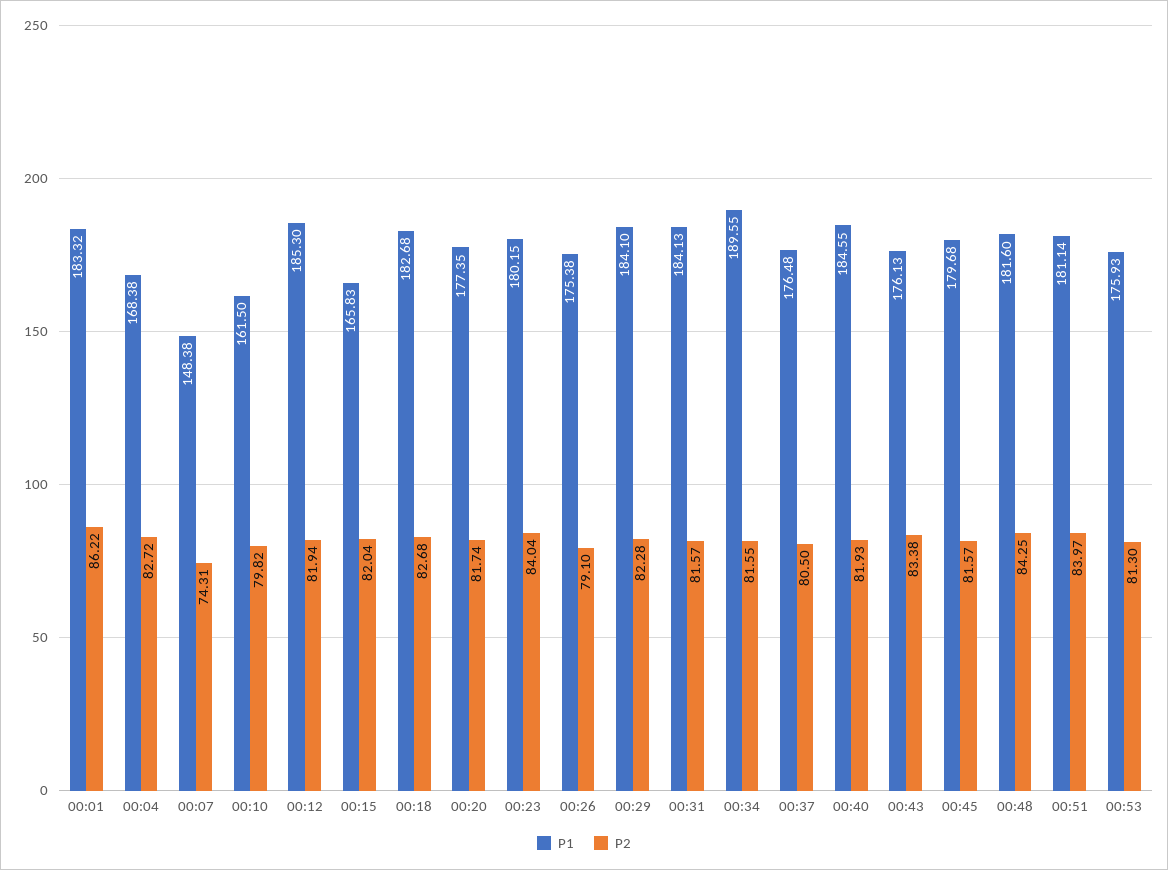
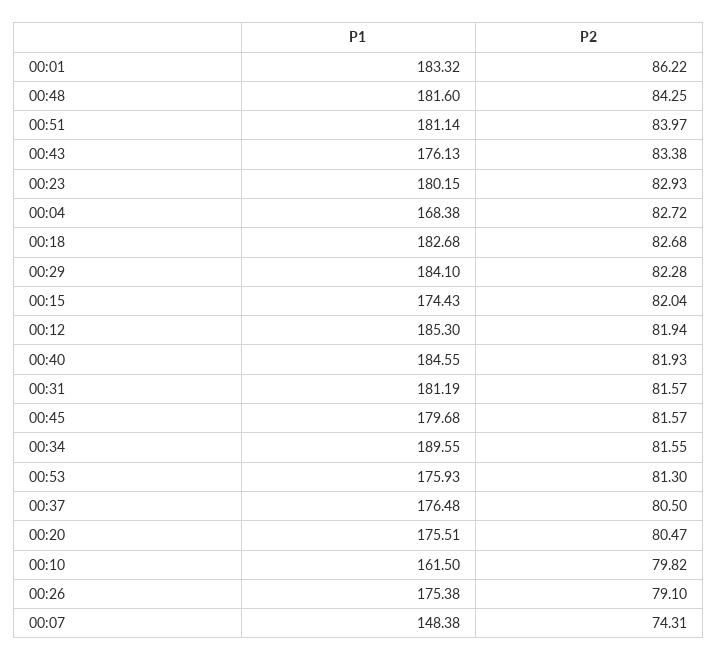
  {
    "P1": {
      "00:01": 183.32,
      "00:04": 168.38,
      "00:07": 148.38,
      "00:10": 161.5,
      "00:12": 185.3,
-     "00:15": 165.83,
+     "00:15": 174.43,
      "00:18": 182.68,
-     "00:20": 177.35,
+     "00:20": 175.51,
      "00:23": 180.15,
      "00:26": 175.38,
      "00:29": 184.1,
-     "00:31": 184.13,
+     "00:31": 181.19,
      "00:34": 189.55,
      "00:37": 176.48,
      "00:40": 184.55,
      "00:43": 176.13,
      "00:45": 179.68,
      "00:48": 181.6,
      "00:51": 181.14,
      "00:53": 175.93
    },
    "P2": {
      "00:01": 86.22,
      "00:04": 82.72,
      "00:07": 74.31,
      "00:10": 79.82,
      "00:12": 81.94,
      "00:15": 82.04,
      "00:18": 82.68,
-     "00:20": 81.74,
+     "00:20": 80.47,
-     "00:23": 84.04,
+     "00:23": 82.93,
      "00:26": 79.1,
      "00:29": 82.28,
      "00:31": 81.57,
      "00:34": 81.55,
      "00:37": 80.5,
      "00:40": 81.93,
      "00:43": 83.38,
      "00:45": 81.57,
      "00:48": 84.25,
      "00:51": 83.97,
      "00:53": 81.3
    }
  }

